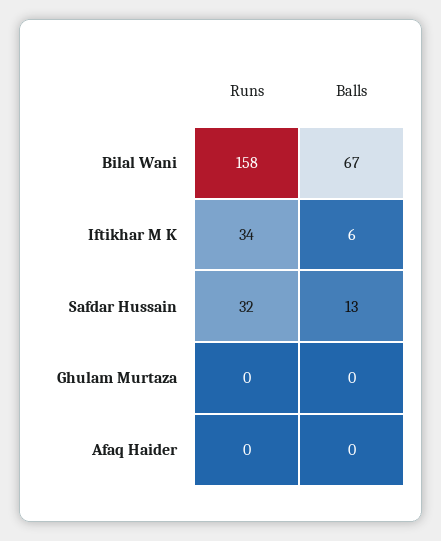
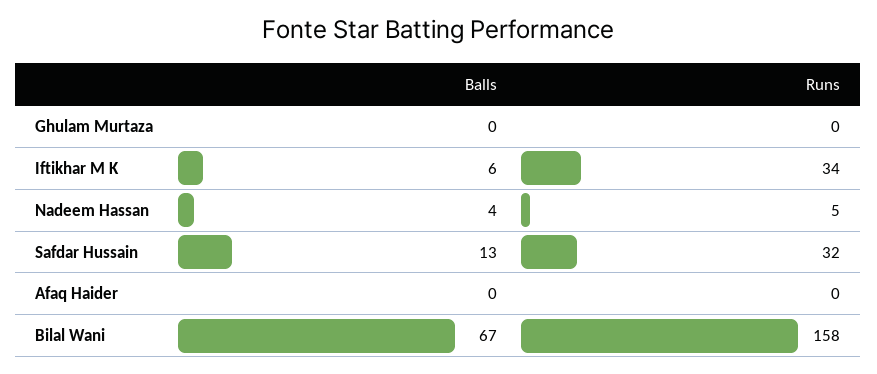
  {
    "Runs": {
      "Bilal Wani": 158,
      "Iftikhar M K": 34,
      "Safdar Hussain": 32,
      "Ghulam Murtaza": 0,
-     "Afaq Haider": 0
+     "Afaq Haider": 0,
+     "Nadeem Hassan": 5
    },
    "Balls": {
      "Bilal Wani": 67,
      "Iftikhar M K": 6,
      "Safdar Hussain": 13,
      "Ghulam Murtaza": 0,
-     "Afaq Haider": 0
+     "Afaq Haider": 0,
+     "Nadeem Hassan": 4
    }
  }

